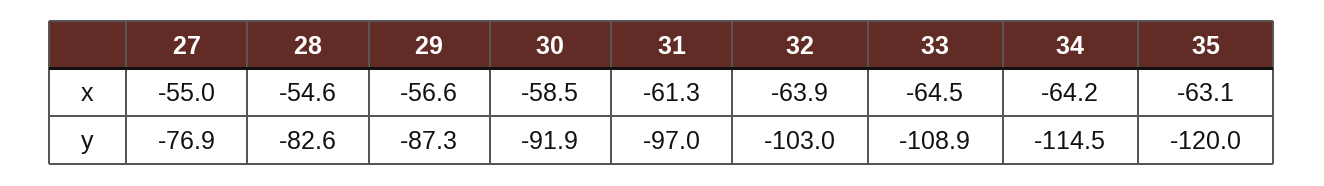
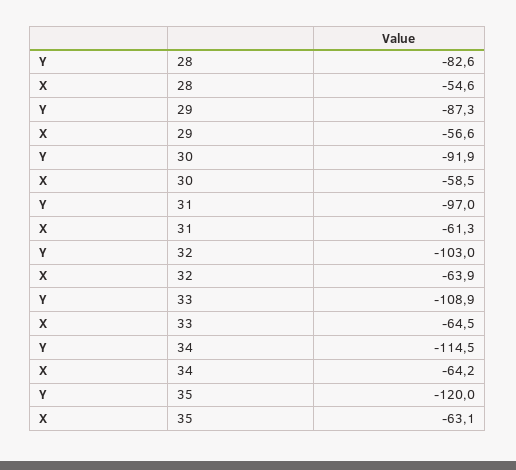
  {
-   "27": {
-     "x": -55,
-     "y": -76.9
-   },
    "28": {
      "x": -54.6,
      "y": -82.6
    },
    "29": {
      "x": -56.6,
      "y": -87.3
    },
    "30": {
      "x": -58.5,
      "y": -91.9
    },
    "31": {
      "x": -61.3,
      "y": -97
    },
    "32": {
      "x": -63.9,
      "y": -103
    },
    "33": {
      "x": -64.5,
      "y": -108.9
    },
    "34": {
      "x": -64.2,
      "y": -114.5
    },
    "35": {
      "x": -63.1,
      "y": -120
    }
  }

